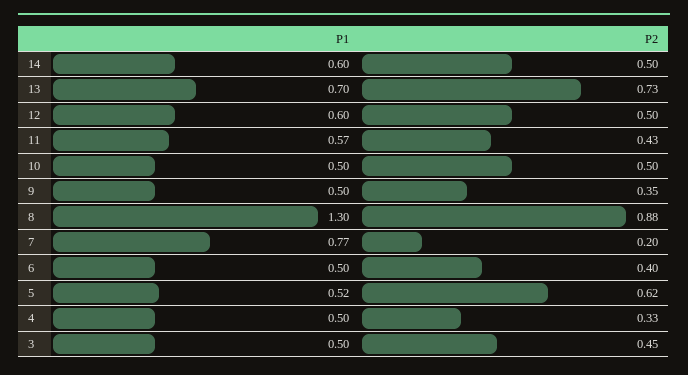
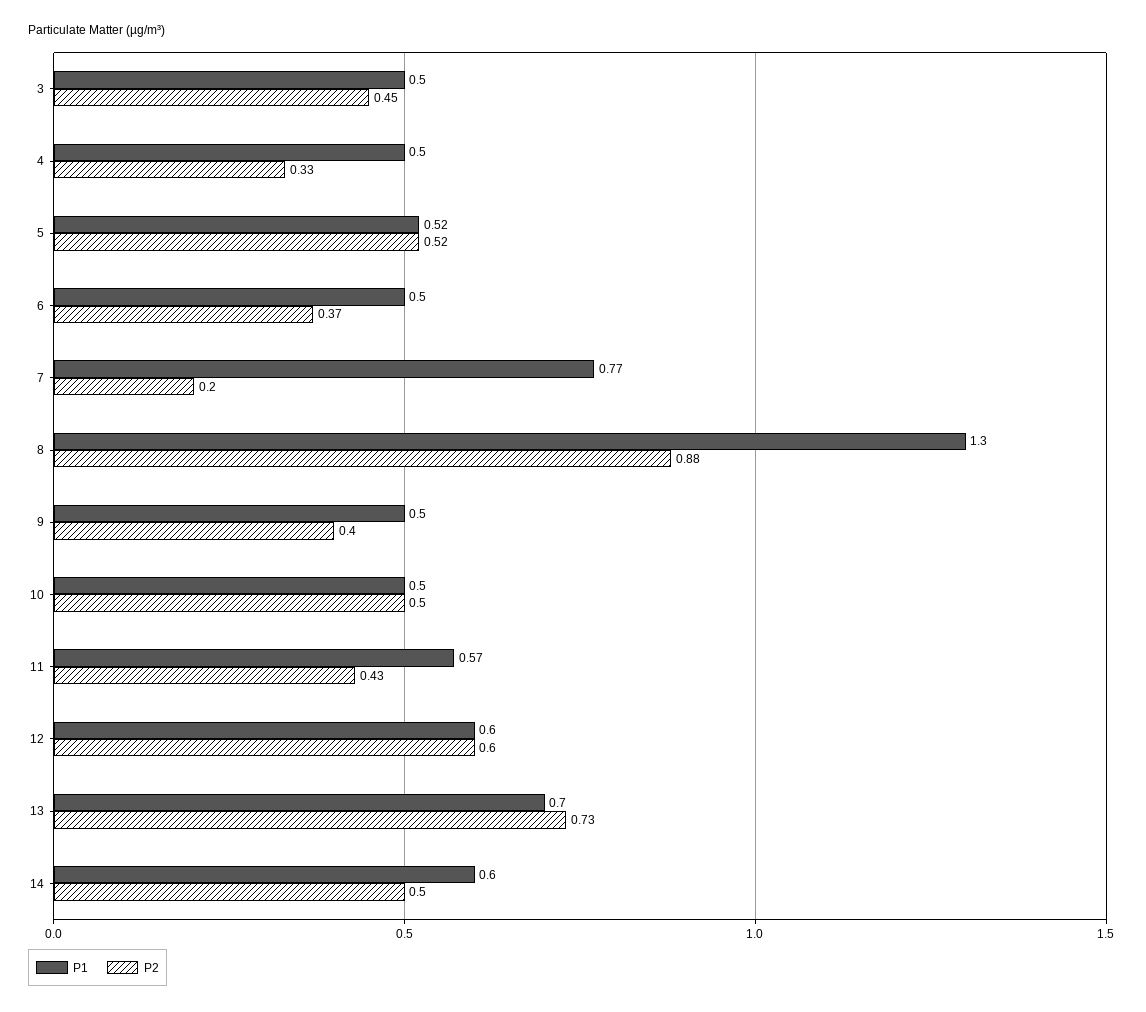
  {
    "P1": {
      "14": 0.6,
      "13": 0.7,
      "12": 0.6,
      "11": 0.57,
      "10": 0.5,
      "9": 0.5,
      "8": 1.3,
      "7": 0.77,
      "6": 0.5,
      "5": 0.52,
      "4": 0.5,
      "3": 0.5
    },
    "P2": {
      "14": 0.5,
      "13": 0.73,
-     "12": 0.5,
+     "12": 0.6,
      "11": 0.43,
      "10": 0.5,
-     "9": 0.35,
+     "9": 0.4,
      "8": 0.88,
      "7": 0.2,
-     "6": 0.4,
+     "6": 0.37,
-     "5": 0.62,
+     "5": 0.52,
      "4": 0.33,
      "3": 0.45
    }
  }

